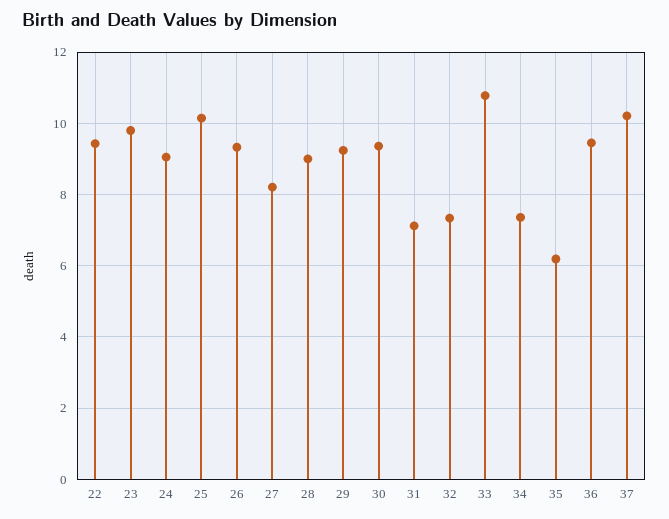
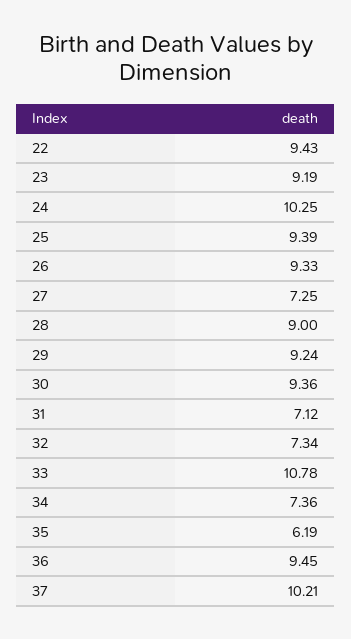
  {
    "22": 9.43,
-   "23": 9.8,
+   "23": 9.19,
-   "24": 9,
+   "24": 10.25,
-   "25": 10.2,
+   "25": 9.39,
    "26": 9.33,
-   "27": 8.2,
+   "27": 7.25,
    "28": 9,
    "29": 9.24,
    "30": 9.36,
    "31": 7.12,
    "32": 7.34,
    "33": 10.78,
    "34": 7.36,
    "35": 6.19,
    "36": 9.45,
    "37": 10.21
  }

